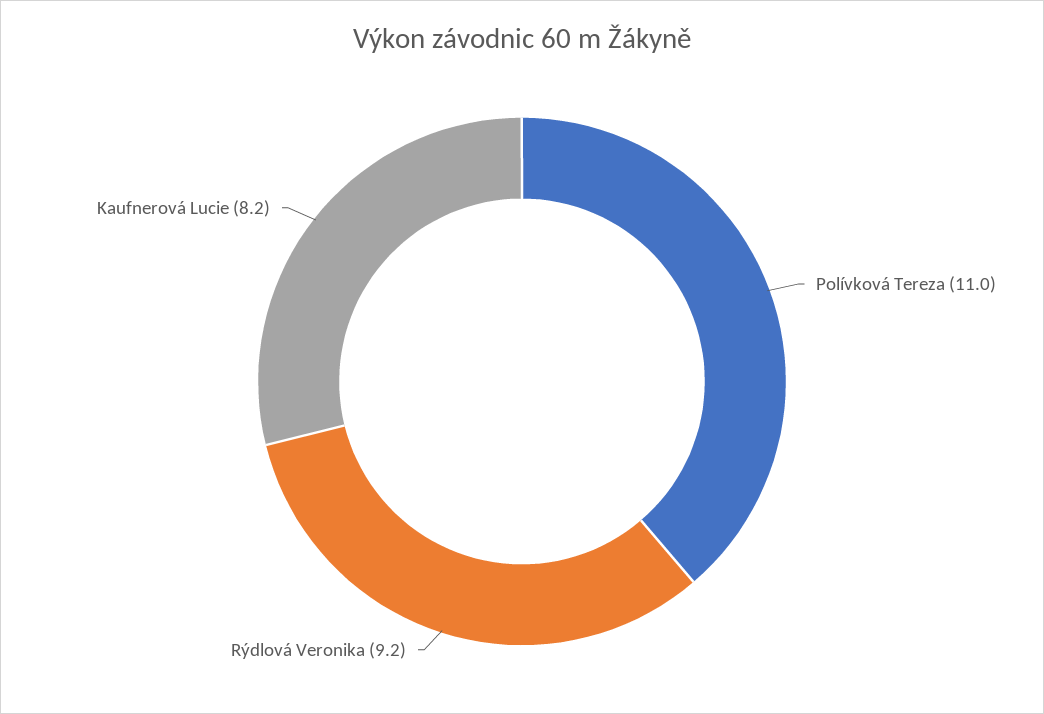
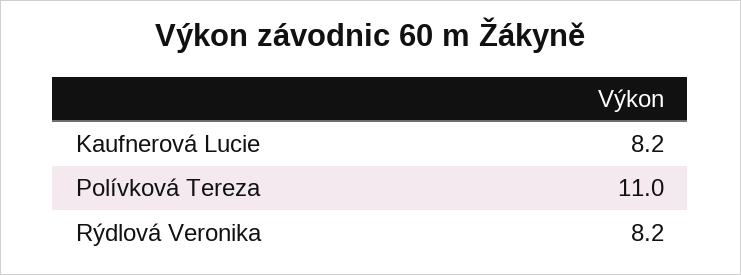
  {
    "Polívková Tereza": 11,
-   "Rýdlová Veronika": 9.2,
+   "Rýdlová Veronika": 8.2,
    "Kaufnerová Lucie": 8.2
  }

